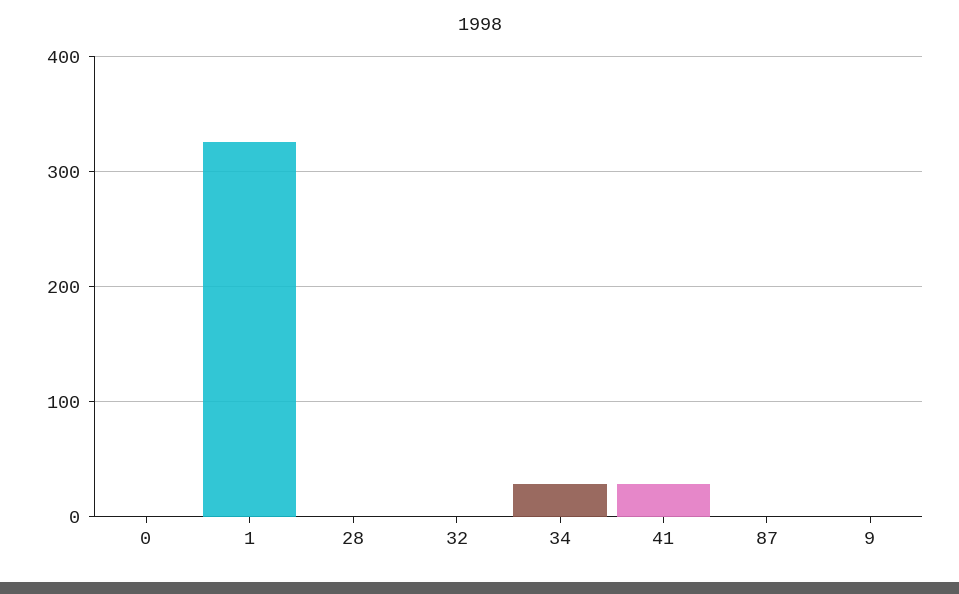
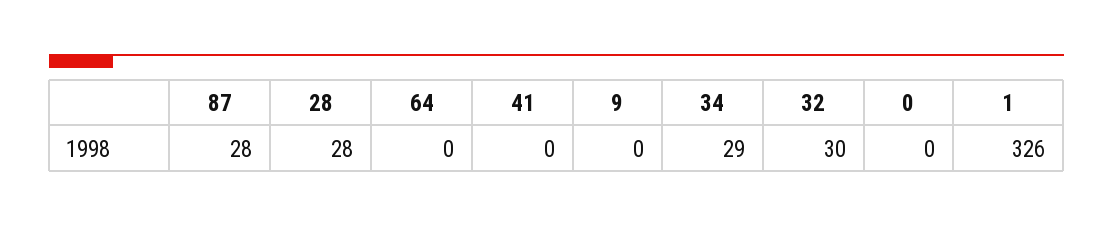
  {
    "0": 0,
    "1": 326,
-   "28": 0,
+   "28": 28,
-   "32": 0,
+   "32": 30,
    "34": 29,
-   "41": 30,
+   "41": 0,
-   "87": 0,
+   "87": 28,
-   "9": 0
+   "9": 0,
+   "64": 0
  }

